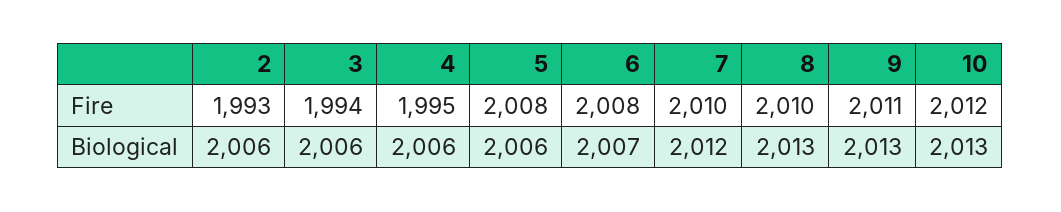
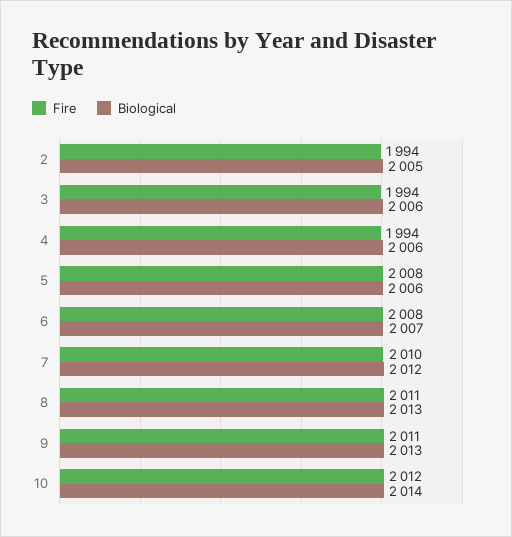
  {
    "Fire": {
-     "2": 1993,
+     "2": 1994,
      "3": 1994,
-     "4": 1995,
+     "4": 1994,
      "5": 2008,
      "6": 2008,
      "7": 2010,
-     "8": 2010,
+     "8": 2011,
      "9": 2011,
      "10": 2012
    },
    "Biological": {
-     "2": 2006,
+     "2": 2005,
      "3": 2006,
      "4": 2006,
      "5": 2006,
      "6": 2007,
      "7": 2012,
      "8": 2013,
      "9": 2013,
-     "10": 2013
+     "10": 2014
    }
  }

